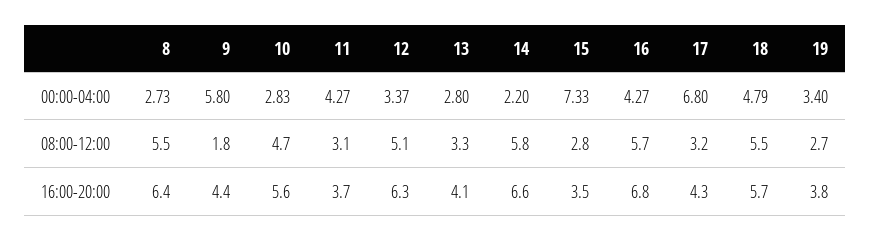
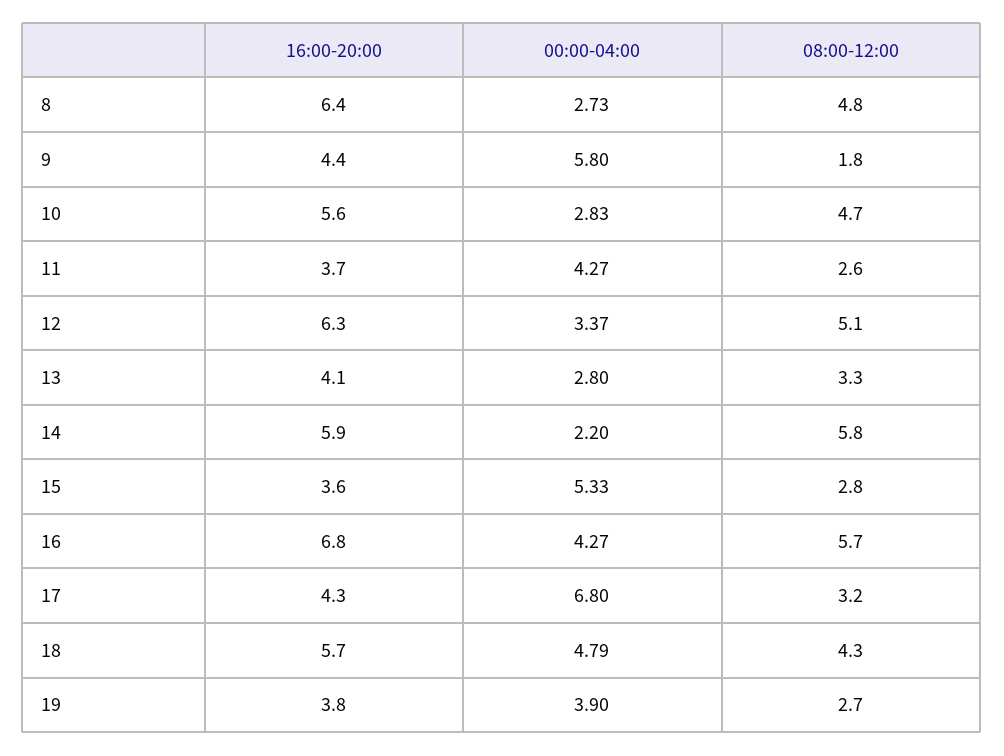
  {
    "8": {
      "00:00-04:00": 2.73,
-     "08:00-12:00": 5.5,
+     "08:00-12:00": 4.8,
      "16:00-20:00": 6.4
    },
    "9": {
      "00:00-04:00": 5.8,
      "08:00-12:00": 1.8,
      "16:00-20:00": 4.4
    },
    "10": {
      "00:00-04:00": 2.83,
      "08:00-12:00": 4.7,
      "16:00-20:00": 5.6
    },
    "11": {
      "00:00-04:00": 4.27,
-     "08:00-12:00": 3.1,
+     "08:00-12:00": 2.6,
      "16:00-20:00": 3.7
    },
    "12": {
      "00:00-04:00": 3.37,
      "08:00-12:00": 5.1,
      "16:00-20:00": 6.3
    },
    "13": {
      "00:00-04:00": 2.8,
      "08:00-12:00": 3.3,
      "16:00-20:00": 4.1
    },
    "14": {
      "00:00-04:00": 2.2,
      "08:00-12:00": 5.8,
-     "16:00-20:00": 6.6
+     "16:00-20:00": 5.9
    },
    "15": {
-     "00:00-04:00": 7.33,
+     "00:00-04:00": 5.33,
      "08:00-12:00": 2.8,
-     "16:00-20:00": 3.5
+     "16:00-20:00": 3.6
    },
    "16": {
      "00:00-04:00": 4.27,
      "08:00-12:00": 5.7,
      "16:00-20:00": 6.8
    },
    "17": {
      "00:00-04:00": 6.8,
      "08:00-12:00": 3.2,
      "16:00-20:00": 4.3
    },
    "18": {
      "00:00-04:00": 4.79,
-     "08:00-12:00": 5.5,
+     "08:00-12:00": 4.3,
      "16:00-20:00": 5.7
    },
    "19": {
-     "00:00-04:00": 3.4,
+     "00:00-04:00": 3.9,
      "08:00-12:00": 2.7,
      "16:00-20:00": 3.8
    }
  }

